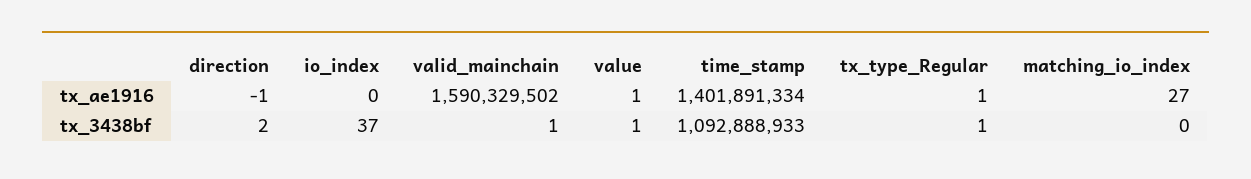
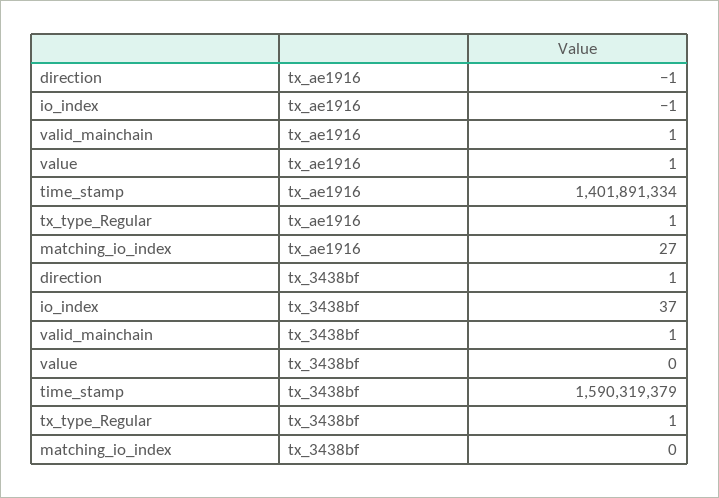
  {
    "direction": {
      "tx_ae1916": -1,
-     "tx_3438bf": 2
+     "tx_3438bf": 1
    },
    "io_index": {
-     "tx_ae1916": 0,
+     "tx_ae1916": -1,
      "tx_3438bf": 37
    },
    "valid_mainchain": {
-     "tx_ae1916": 1590329502,
+     "tx_ae1916": 1,
      "tx_3438bf": 1
    },
    "value": {
      "tx_ae1916": 1,
-     "tx_3438bf": 1
+     "tx_3438bf": 0
    },
    "time_stamp": {
      "tx_ae1916": 1401891334,
-     "tx_3438bf": 1092888933
+     "tx_3438bf": 1590319379
    },
    "tx_type_Regular": {
      "tx_ae1916": 1,
      "tx_3438bf": 1
    },
    "matching_io_index": {
      "tx_ae1916": 27,
      "tx_3438bf": 0
    }
  }

